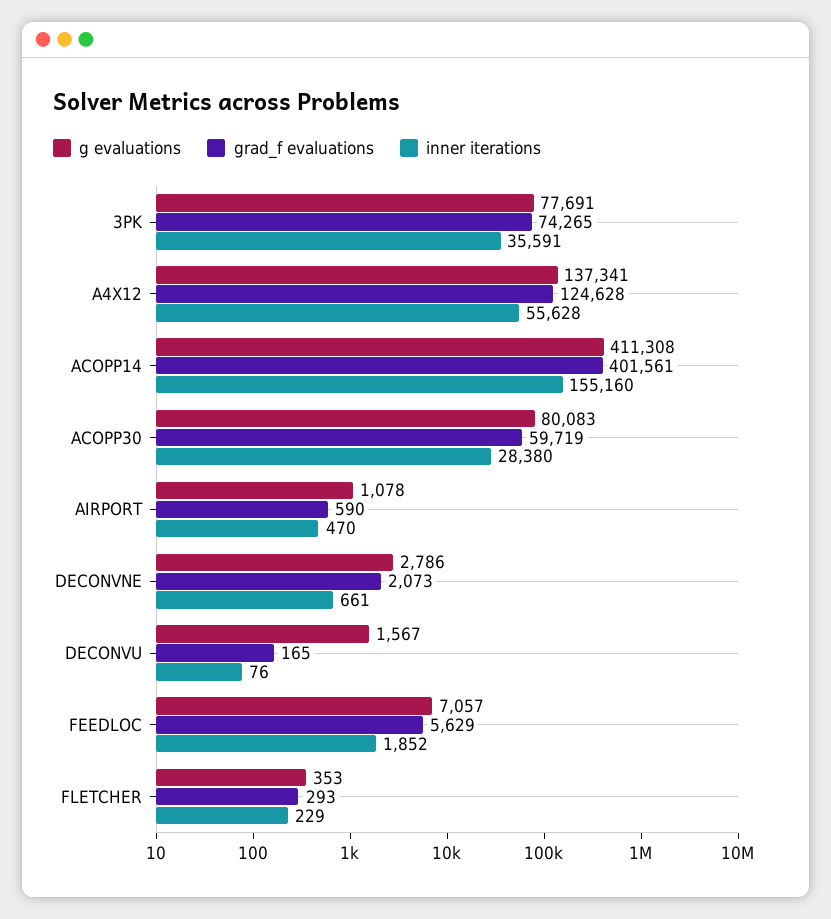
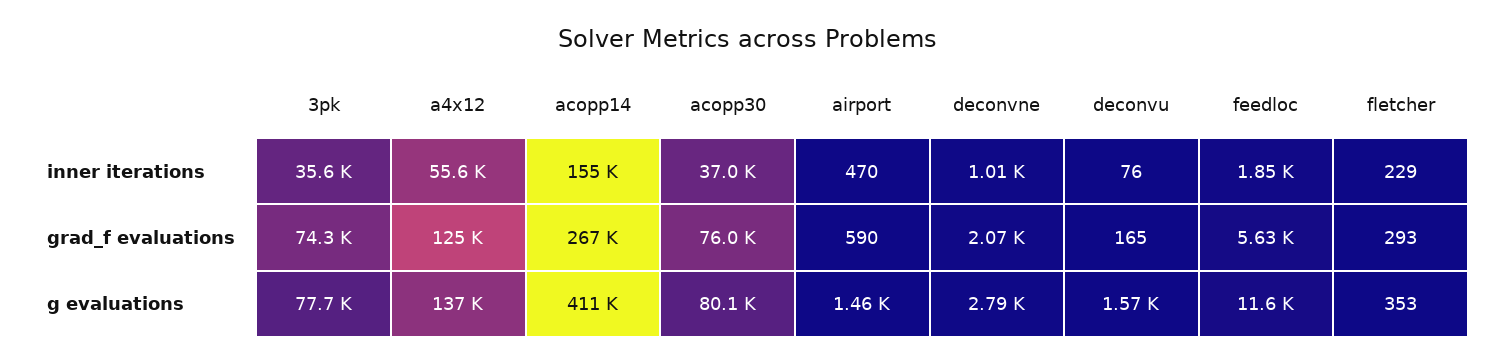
  {
    "g evaluations": {
      "3PK": 77691,
      "A4X12": 137341,
      "ACOPP14": 411308,
      "ACOPP30": 80083,
-     "AIRPORT": 1078,
+     "AIRPORT": 1460,
      "DECONVNE": 2786,
      "DECONVU": 1567,
-     "FEEDLOC": 7057,
+     "FEEDLOC": 11600,
      "FLETCHER": 353
    },
    "grad_f evaluations": {
      "3PK": 74265,
      "A4X12": 124628,
-     "ACOPP14": 401561,
+     "ACOPP14": 267000,
-     "ACOPP30": 59719,
+     "ACOPP30": 76000,
      "AIRPORT": 590,
      "DECONVNE": 2073,
      "DECONVU": 165,
      "FEEDLOC": 5629,
      "FLETCHER": 293
    },
    "inner iterations": {
      "3PK": 35591,
      "A4X12": 55628,
      "ACOPP14": 155160,
-     "ACOPP30": 28380,
+     "ACOPP30": 37000,
      "AIRPORT": 470,
-     "DECONVNE": 661,
+     "DECONVNE": 1010,
      "DECONVU": 76,
      "FEEDLOC": 1852,
      "FLETCHER": 229
    }
  }

